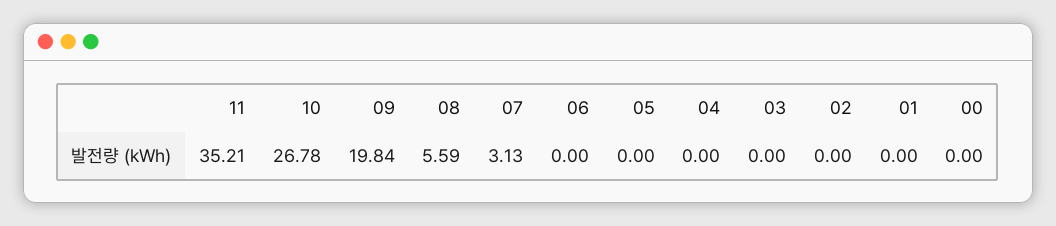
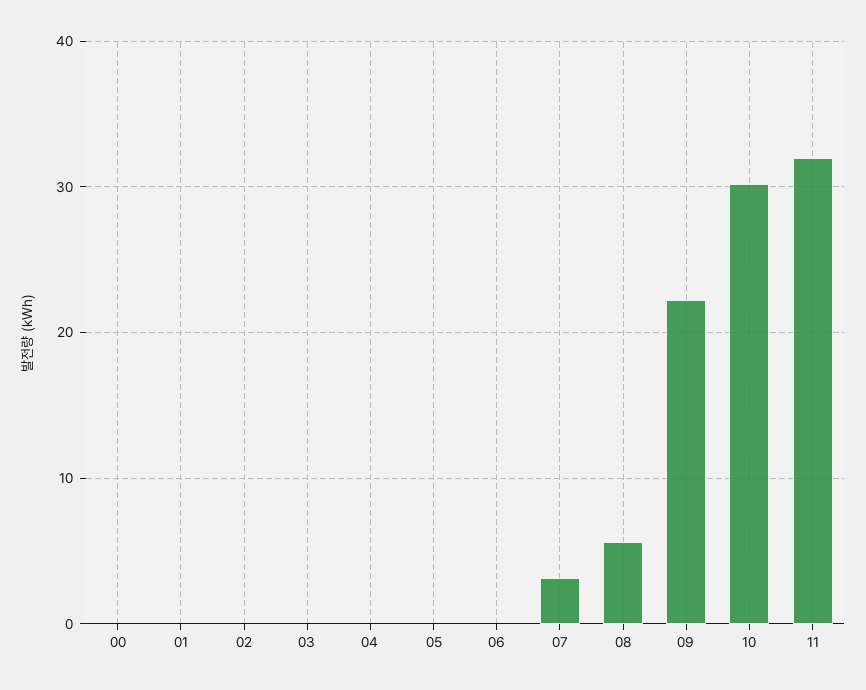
  {
-   "11": 35.21,
+   "11": 32,
-   "10": 26.78,
+   "10": 30,
-   "09": 19.84,
+   "09": 22,
    "08": 5.59,
    "07": 3.13,
    "06": 0,
    "05": 0,
    "04": 0,
    "03": 0,
    "02": 0,
    "01": 0,
    "00": 0
  }

